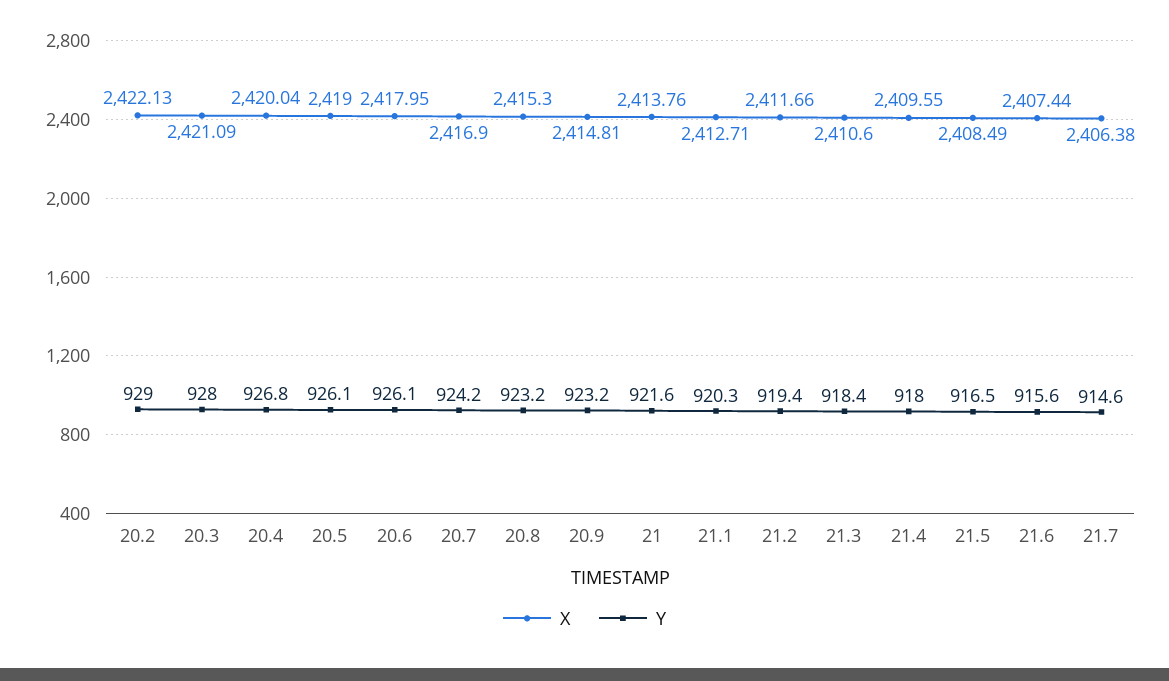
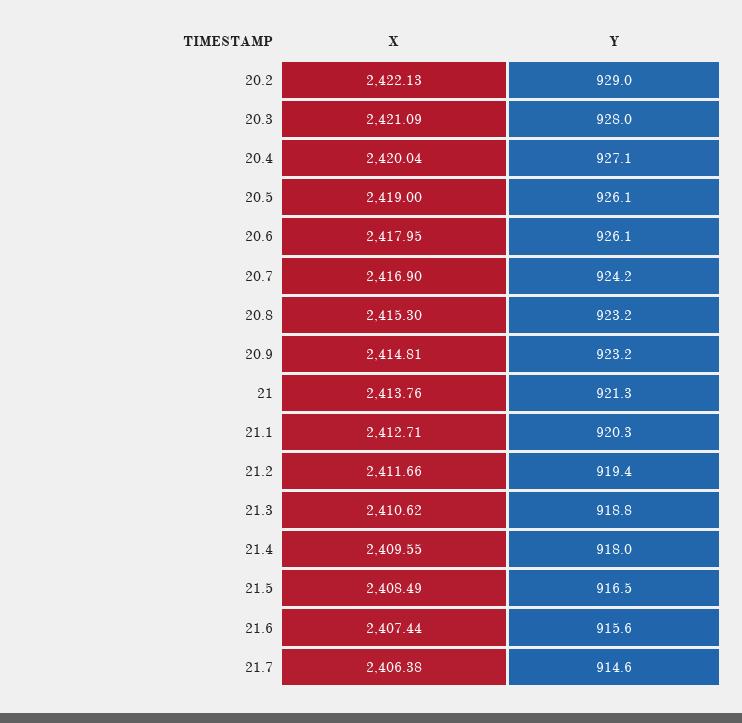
  {
    "X": {
      "20.2": 2422.13,
      "20.3": 2421.09,
      "20.4": 2420.04,
      "20.5": 2419,
      "20.6": 2417.95,
      "20.7": 2416.9,
      "20.8": 2415.3,
      "20.9": 2414.81,
      "21": 2413.76,
      "21.1": 2412.71,
      "21.2": 2411.66,
-     "21.3": 2410.6,
+     "21.3": 2410.62,
      "21.4": 2409.55,
      "21.5": 2408.49,
      "21.6": 2407.44,
      "21.7": 2406.38
    },
    "Y": {
      "20.2": 929,
      "20.3": 928,
-     "20.4": 926.8,
+     "20.4": 927.1,
      "20.5": 926.1,
      "20.6": 926.1,
      "20.7": 924.2,
      "20.8": 923.2,
      "20.9": 923.2,
-     "21": 921.6,
+     "21": 921.3,
      "21.1": 920.3,
      "21.2": 919.4,
-     "21.3": 918.4,
+     "21.3": 918.8,
      "21.4": 918,
      "21.5": 916.5,
      "21.6": 915.6,
      "21.7": 914.6
    }
  }

